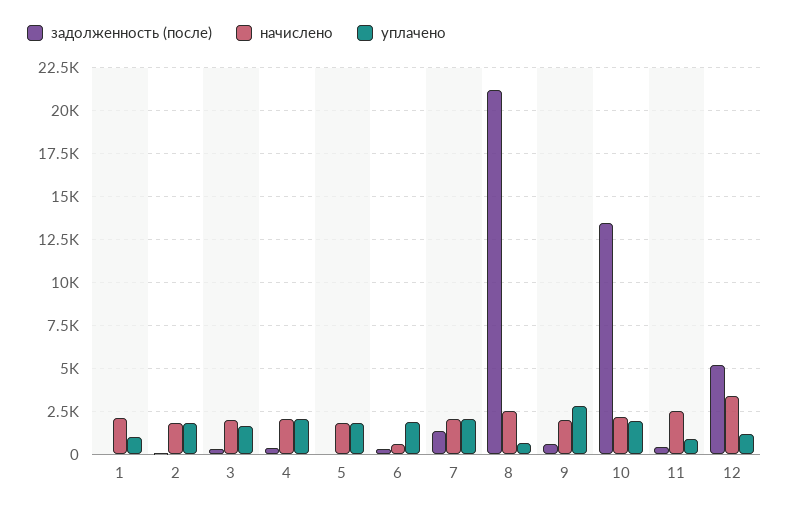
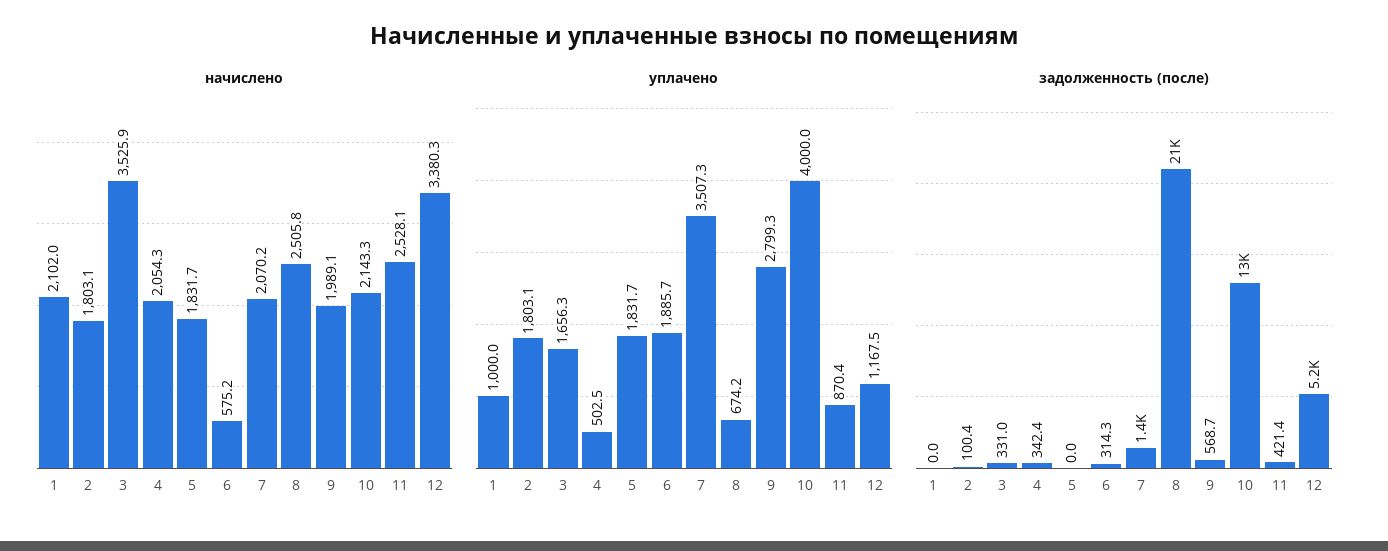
  {
    "задолженность (после)": {
      "1": 0,
      "2": 100.4,
      "3": 331,
      "4": 342.4,
      "5": 0,
      "6": 314.3,
      "7": 1400,
      "8": 21000,
      "9": 568.7,
      "10": 13000,
      "11": 421.4,
      "12": 5200
    },
    "начислено": {
      "1": 2102,
      "2": 1803.1,
-     "3": 2000,
+     "3": 3525.9,
      "4": 2054.3,
      "5": 1831.7,
      "6": 575.2,
      "7": 2070.2,
      "8": 2505.8,
      "9": 1989.1,
      "10": 2143.3,
      "11": 2528.1,
      "12": 3380.3
    },
    "уплачено": {
      "1": 1000,
      "2": 1803.1,
      "3": 1656.3,
-     "4": 2000,
+     "4": 502.5,
      "5": 1831.7,
      "6": 1885.7,
-     "7": 2000,
+     "7": 3507.3,
      "8": 674.2,
      "9": 2799.3,
-     "10": 2000,
+     "10": 4000,
      "11": 870.4,
      "12": 1167.5
    }
  }

